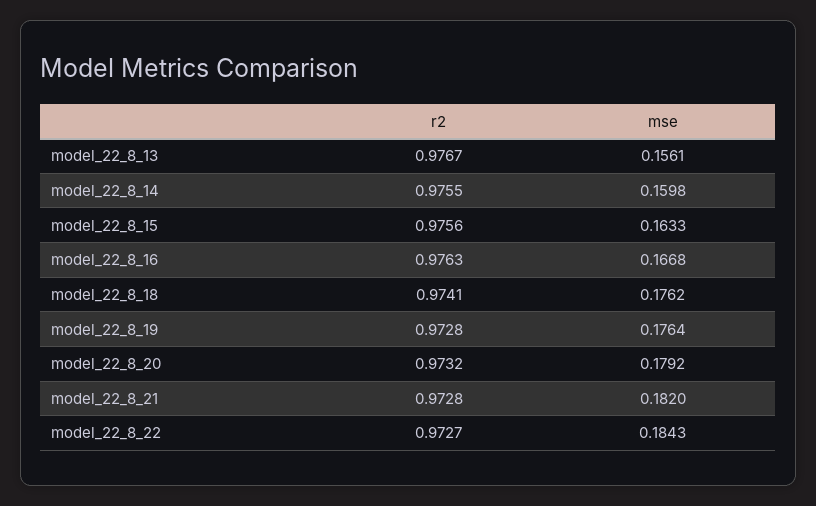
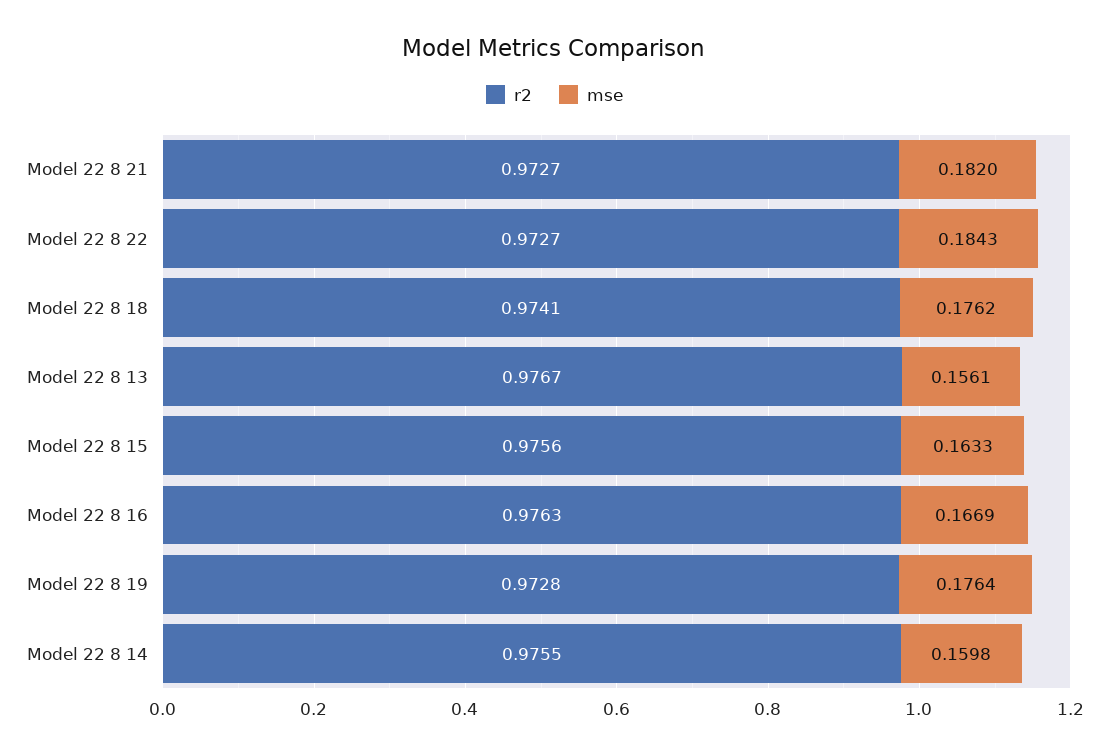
  {
    "r2": {
      "model_22_8_13": 0.9767,
      "model_22_8_14": 0.9755,
      "model_22_8_15": 0.9756,
      "model_22_8_16": 0.9763,
      "model_22_8_18": 0.9741,
      "model_22_8_19": 0.9728,
-     "model_22_8_20": 0.9732,
-     "model_22_8_21": 0.9728,
+     "model_22_8_21": 0.9727,
      "model_22_8_22": 0.9727
    },
    "mse": {
      "model_22_8_13": 0.1561,
      "model_22_8_14": 0.1598,
      "model_22_8_15": 0.1633,
-     "model_22_8_16": 0.1668,
+     "model_22_8_16": 0.1669,
      "model_22_8_18": 0.1762,
      "model_22_8_19": 0.1764,
-     "model_22_8_20": 0.1792,
      "model_22_8_21": 0.182,
      "model_22_8_22": 0.1843
    }
  }

